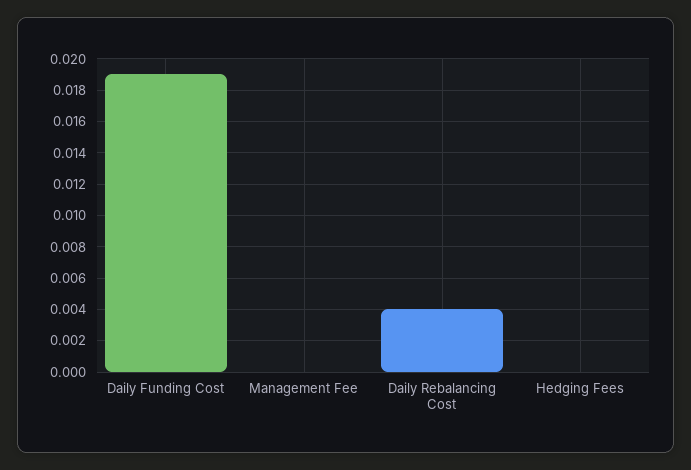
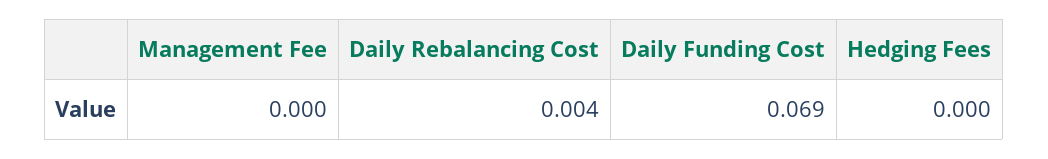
  {
-   "Daily Funding Cost": 0.019,
+   "Daily Funding Cost": 0.069,
    "Management Fee": 0,
    "Daily Rebalancing Cost": 0.004,
    "Hedging Fees": 0
  }

